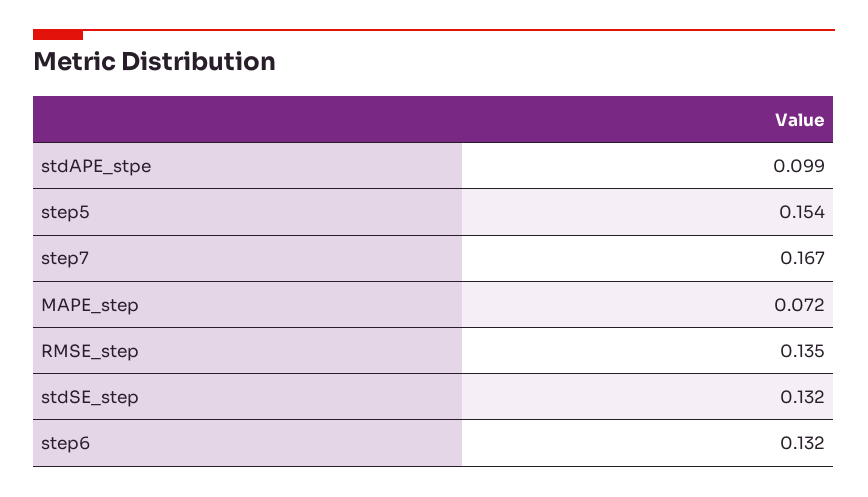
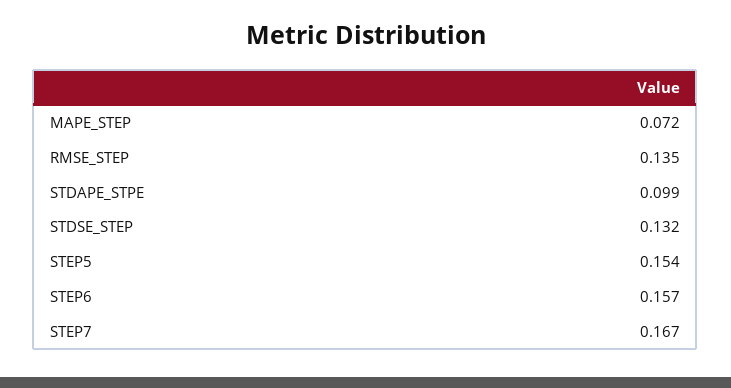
  {
    "stdAPE_stpe": 0.099,
    "step5": 0.154,
    "step7": 0.167,
    "MAPE_step": 0.072,
    "RMSE_step": 0.135,
    "stdSE_step": 0.132,
-   "step6": 0.132
+   "step6": 0.157
  }

